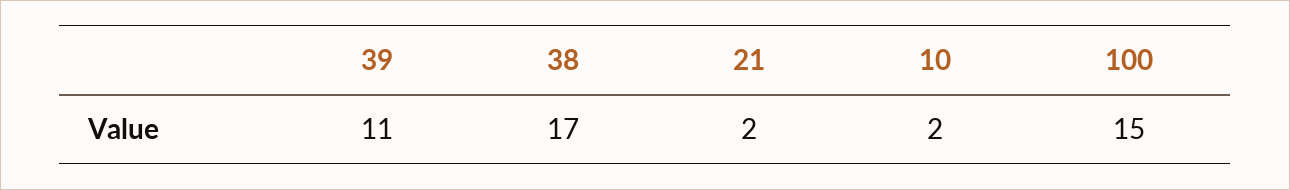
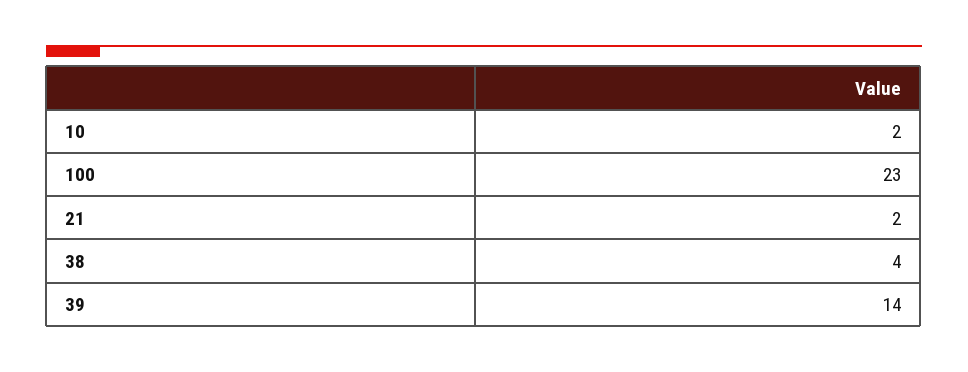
  {
-   "39": 11,
+   "39": 14,
-   "38": 17,
+   "38": 4,
    "21": 2,
    "10": 2,
-   "100": 15
+   "100": 23
  }

